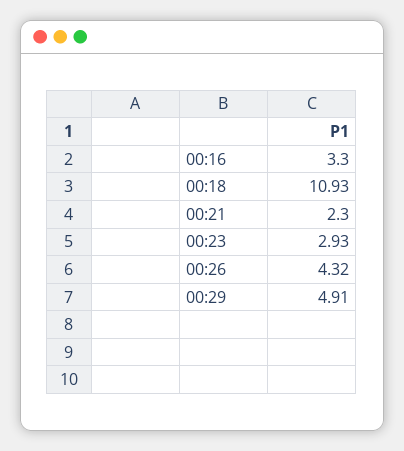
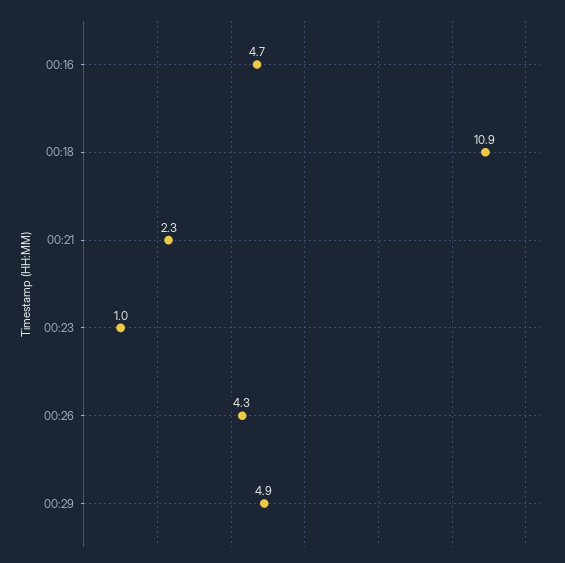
  {
-   "00:16": 3.3,
+   "00:16": 4.7,
    "00:18": 10.93,
    "00:21": 2.3,
-   "00:23": 2.93,
+   "00:23": 1,
    "00:26": 4.32,
    "00:29": 4.91
  }

